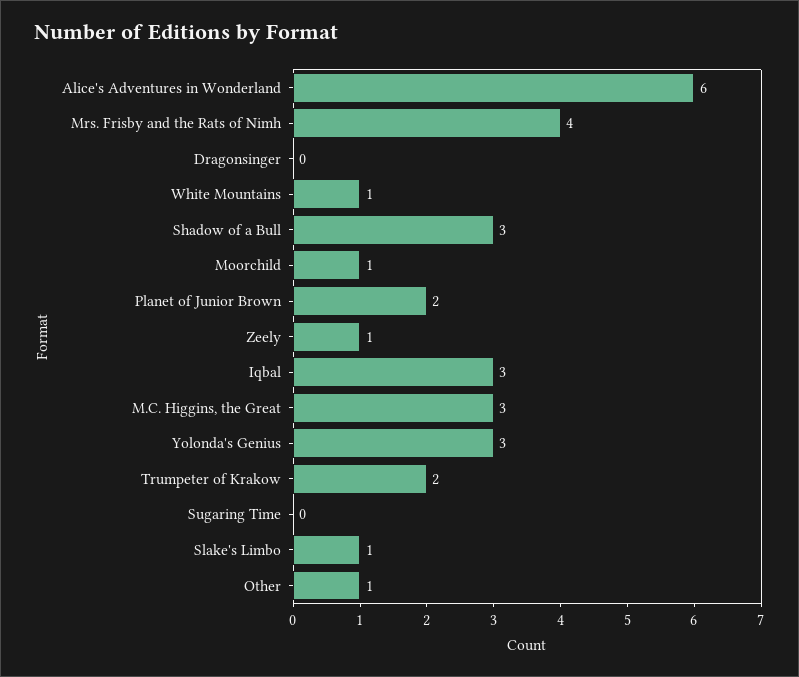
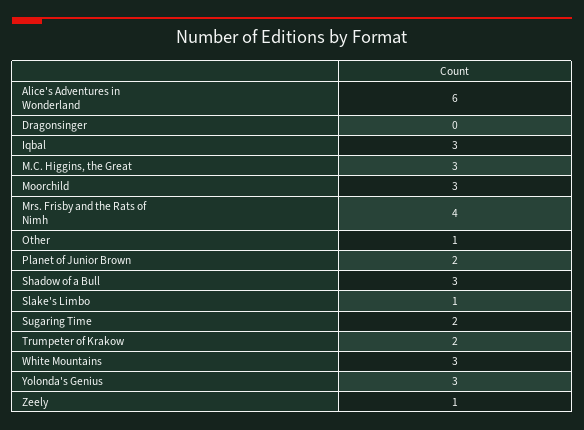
  {
    "Alice's Adventures in Wonderland": 6,
    "Mrs. Frisby and the Rats of Nimh": 4,
    "Dragonsinger": 0,
-   "White Mountains": 1,
+   "White Mountains": 3,
    "Shadow of a Bull": 3,
-   "Moorchild": 1,
+   "Moorchild": 3,
    "Planet of Junior Brown": 2,
    "Zeely": 1,
    "Iqbal": 3,
    "M.C. Higgins, the Great": 3,
    "Yolonda's Genius": 3,
    "Trumpeter of Krakow": 2,
-   "Sugaring Time": 0,
+   "Sugaring Time": 2,
    "Slake's Limbo": 1,
    "Other": 1
  }

